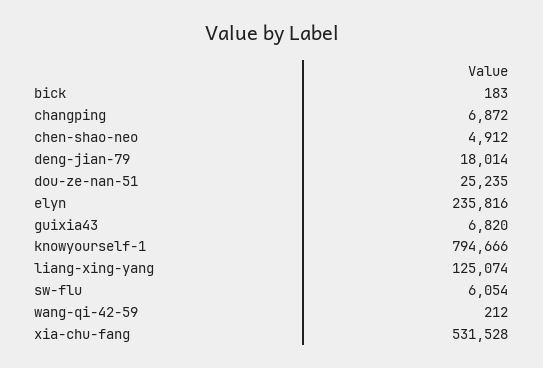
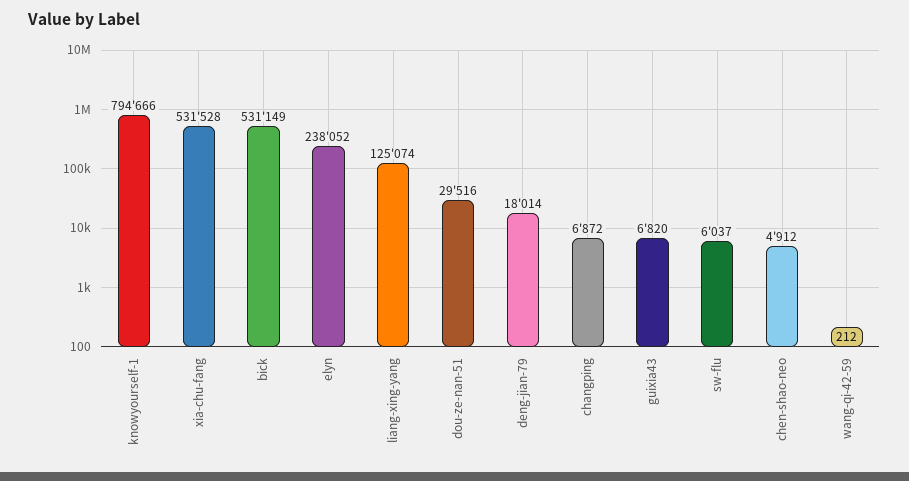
  {
-   "bick": 183,
+   "bick": 531149,
    "changping": 6872,
    "chen-shao-neo": 4912,
    "deng-jian-79": 18014,
-   "dou-ze-nan-51": 25235,
+   "dou-ze-nan-51": 29516,
-   "elyn": 235816,
+   "elyn": 238052,
    "guixia43": 6820,
    "knowyourself-1": 794666,
    "liang-xing-yang": 125074,
-   "sw-flu": 6054,
+   "sw-flu": 6037,
    "wang-qi-42-59": 212,
    "xia-chu-fang": 531528
  }

